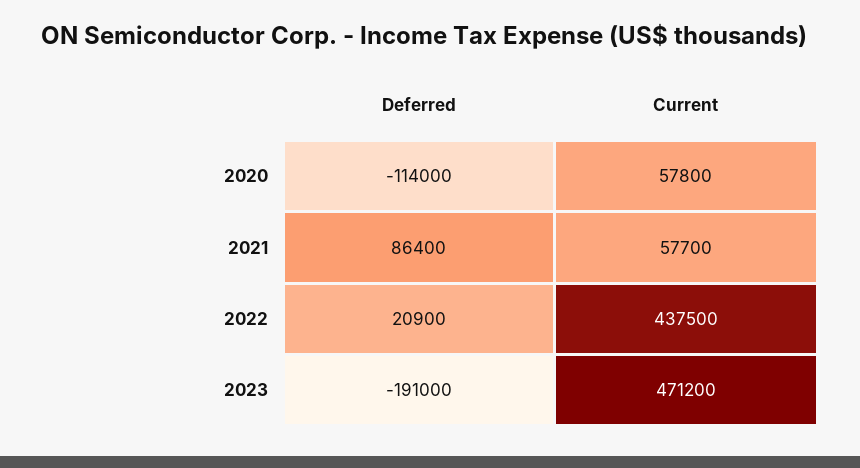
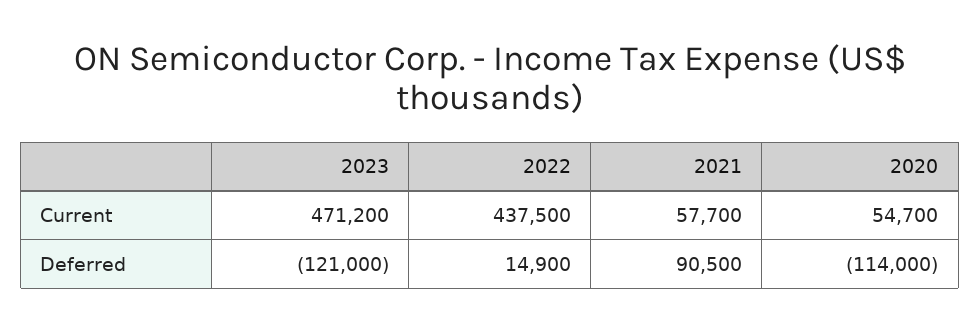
  {
    "Deferred": {
      "2020": -114000,
-     "2021": 86400,
+     "2021": 90500,
-     "2022": 20900,
+     "2022": 14900,
-     "2023": -191000
+     "2023": -121000
    },
    "Current": {
-     "2020": 57800,
+     "2020": 54700,
      "2021": 57700,
      "2022": 437500,
      "2023": 471200
    }
  }

